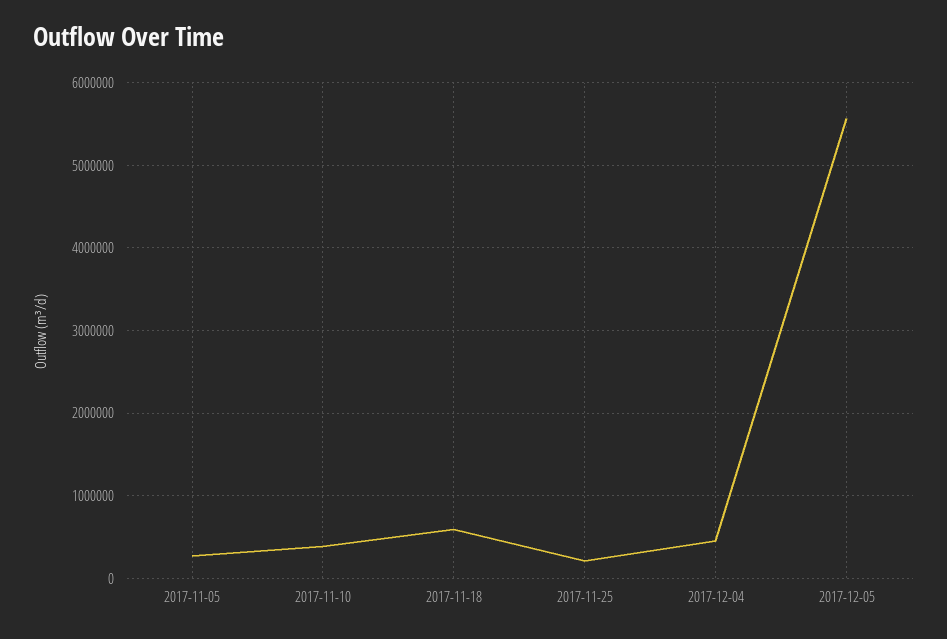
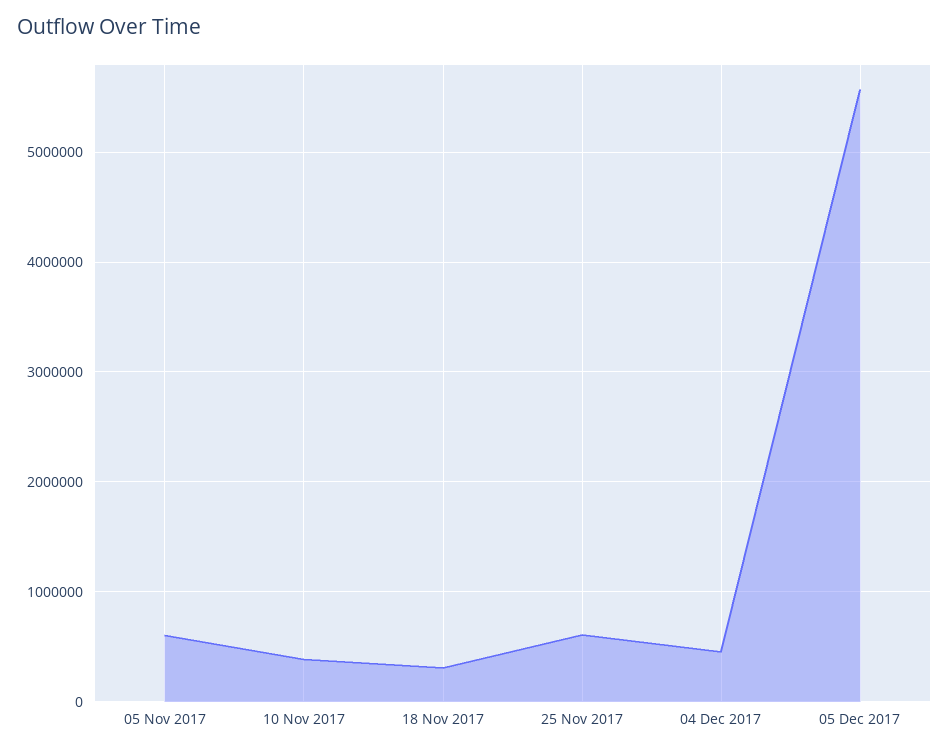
  {
-   "2017-11-05": 300000,
+   "2017-11-05": 600000,
    "2017-11-10": 400000,
-   "2017-11-18": 600000,
+   "2017-11-18": 300000,
-   "2017-11-25": 200000,
+   "2017-11-25": 600000,
    "2017-12-04": 500000,
    "2017-12-05": 5600000
  }

